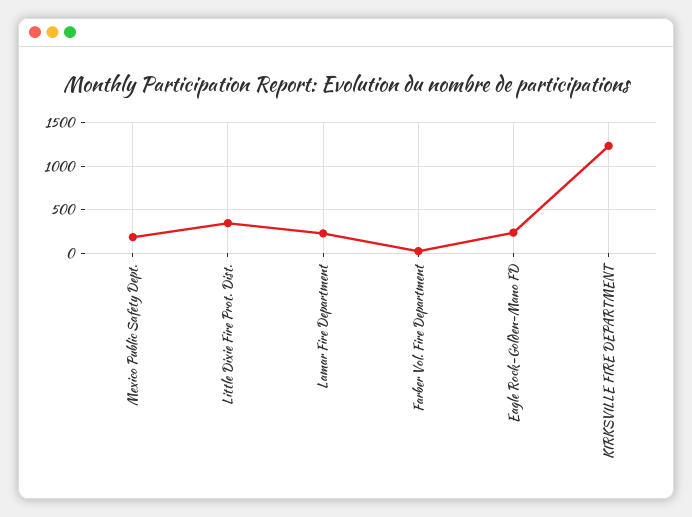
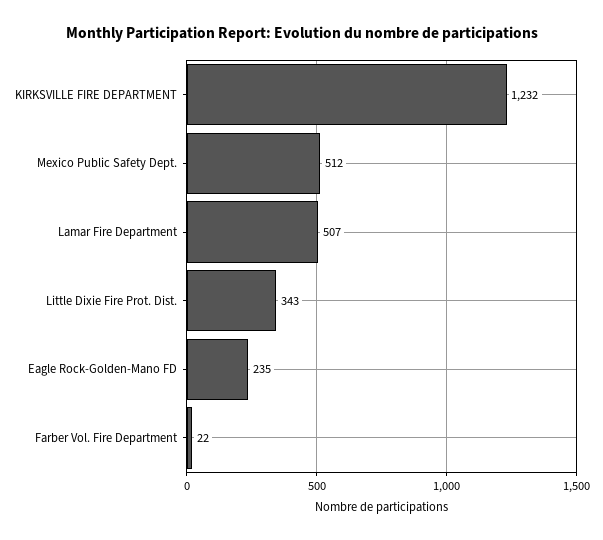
  {
-   "Mexico Public Safety Dept.": 200,
+   "Mexico Public Safety Dept.": 512,
    "Little Dixie Fire Prot. Dist.": 343,
-   "Lamar Fire Department": 200,
+   "Lamar Fire Department": 507,
    "Farber Vol. Fire Department": 22,
    "Eagle Rock-Golden-Mano FD": 235,
    "KIRKSVILLE FIRE DEPARTMENT": 1232
  }

